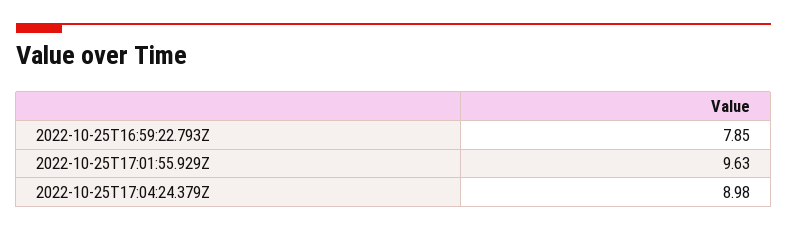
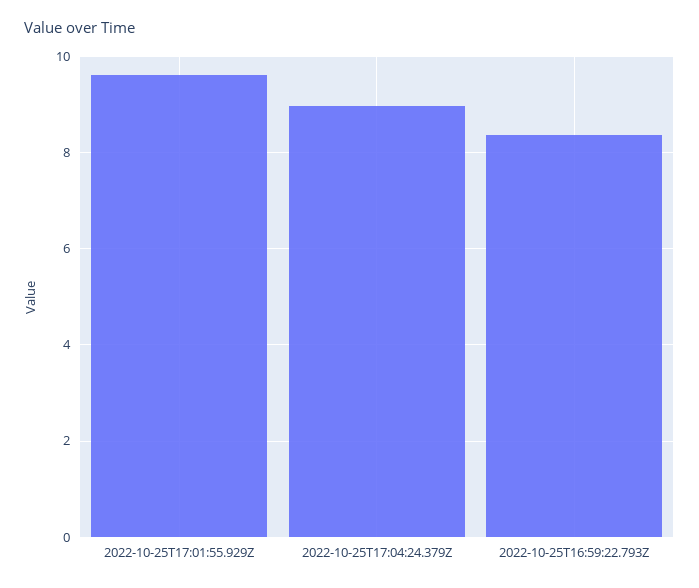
  {
-   "2022-10-25T16:59:22.793Z": 7.85,
+   "2022-10-25T16:59:22.793Z": 8.4,
    "2022-10-25T17:01:55.929Z": 9.63,
    "2022-10-25T17:04:24.379Z": 8.98
  }

